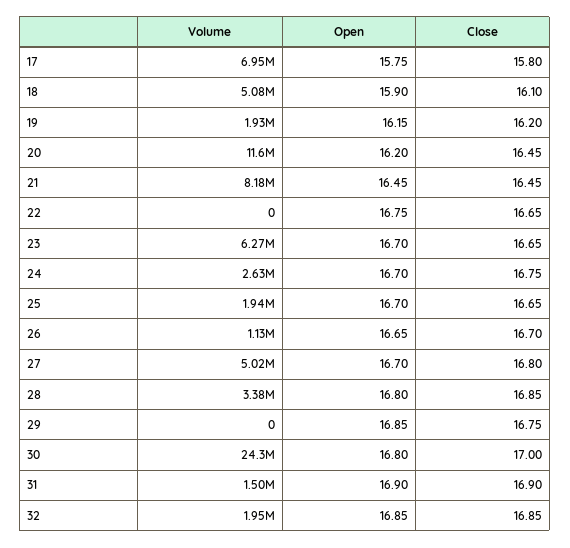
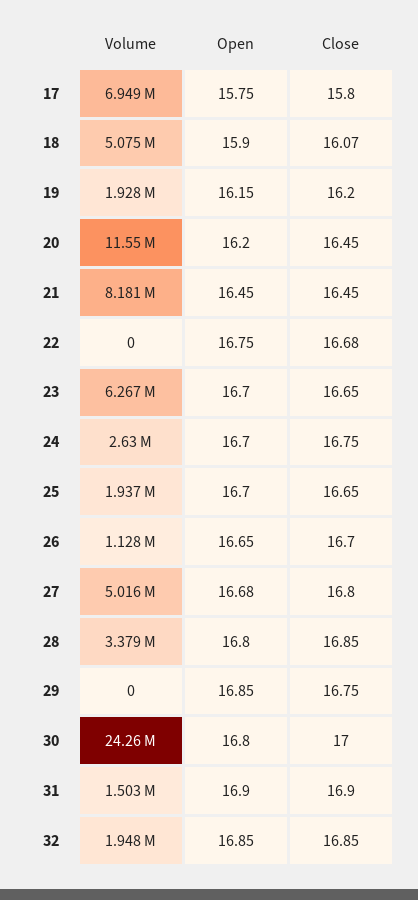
  {
    "Volume": {
      "17": 6949000,
      "18": 5075000,
      "19": 1928000,
      "20": 11550000,
      "21": 8181000,
      "22": 0,
      "23": 6267000,
      "24": 2630000,
      "25": 1937000,
      "26": 1128000,
      "27": 5016000,
      "28": 3379000,
      "29": 0,
      "30": 24260000,
      "31": 1503000,
      "32": 1948000
    },
    "Open": {
      "17": 15.75,
      "18": 15.9,
      "19": 16.15,
      "20": 16.2,
      "21": 16.45,
      "22": 16.75,
      "23": 16.7,
      "24": 16.7,
      "25": 16.7,
      "26": 16.65,
-     "27": 16.7,
+     "27": 16.68,
      "28": 16.8,
      "29": 16.85,
      "30": 16.8,
      "31": 16.9,
      "32": 16.85
    },
    "Close": {
      "17": 15.8,
-     "18": 16.1,
+     "18": 16.07,
      "19": 16.2,
      "20": 16.45,
      "21": 16.45,
-     "22": 16.65,
+     "22": 16.68,
      "23": 16.65,
      "24": 16.75,
      "25": 16.65,
      "26": 16.7,
      "27": 16.8,
      "28": 16.85,
      "29": 16.75,
      "30": 17,
      "31": 16.9,
      "32": 16.85
    }
  }

